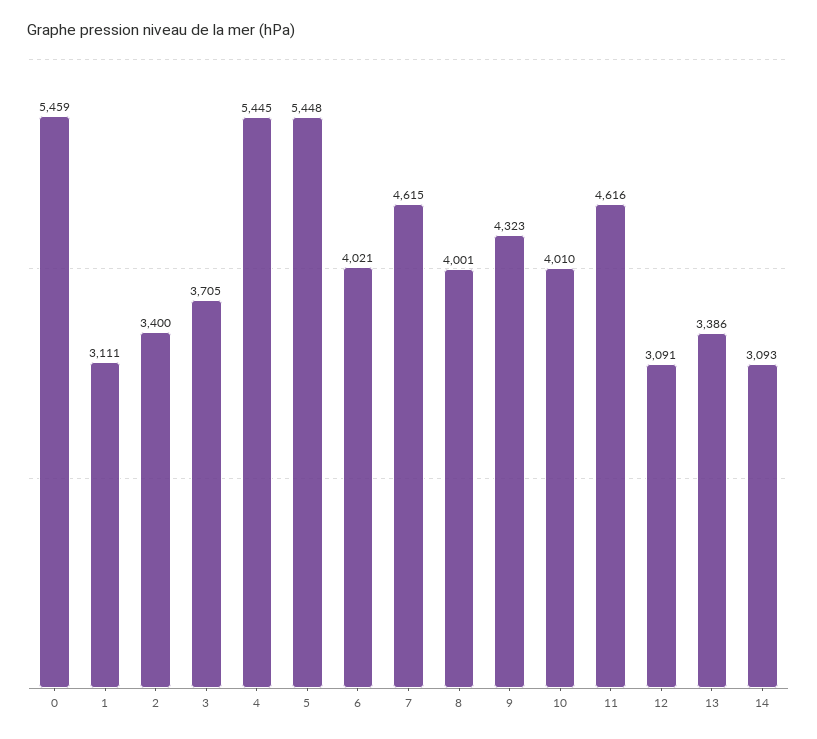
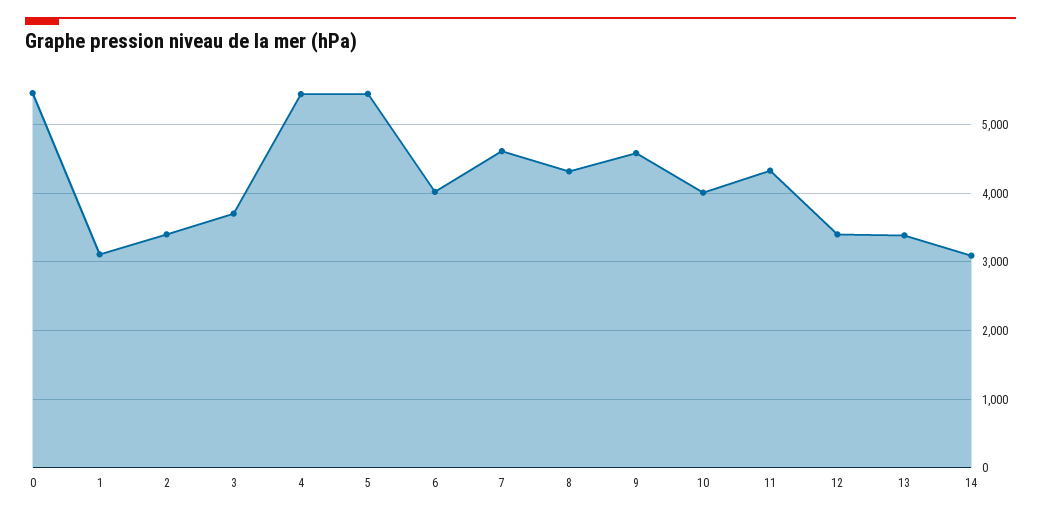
  {
    "0": 5459,
    "1": 3111,
    "2": 3400,
    "3": 3705,
    "4": 5445,
    "5": 5448,
    "6": 4021,
    "7": 4615,
-   "8": 4001,
+   "8": 4300,
-   "9": 4323,
+   "9": 4600,
    "10": 4010,
-   "11": 4616,
+   "11": 4300,
-   "12": 3091,
+   "12": 3400,
    "13": 3386,
    "14": 3093
  }

